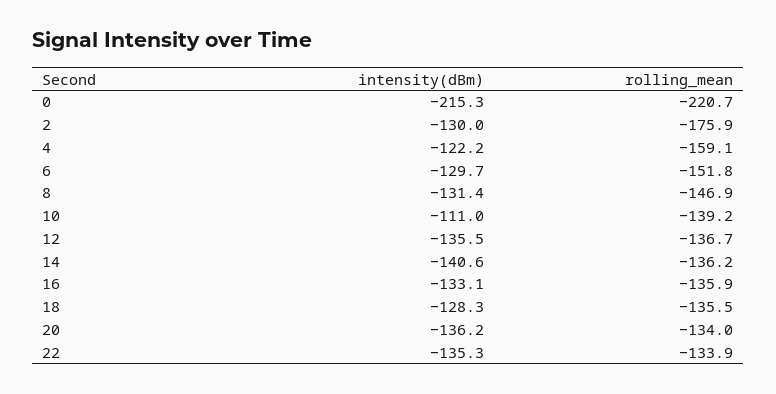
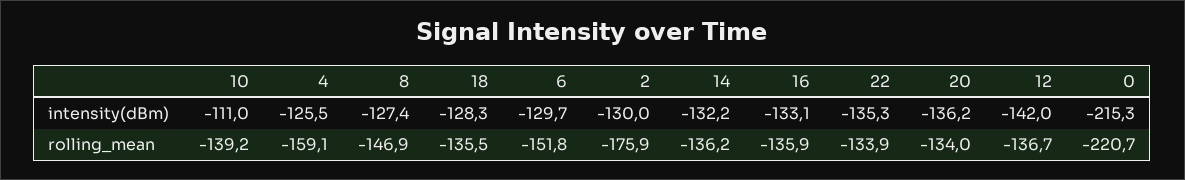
  {
    "intensity(dBm)": {
      "0": -215.3,
      "2": -130,
-     "4": -122.2,
+     "4": -125.5,
      "6": -129.7,
-     "8": -131.4,
+     "8": -127.4,
      "10": -111,
-     "12": -135.5,
+     "12": -142,
-     "14": -140.6,
+     "14": -132.2,
      "16": -133.1,
      "18": -128.3,
      "20": -136.2,
      "22": -135.3
    },
    "rolling_mean": {
      "0": -220.7,
      "2": -175.9,
      "4": -159.1,
      "6": -151.8,
      "8": -146.9,
      "10": -139.2,
      "12": -136.7,
      "14": -136.2,
      "16": -135.9,
      "18": -135.5,
      "20": -134,
      "22": -133.9
    }
  }

